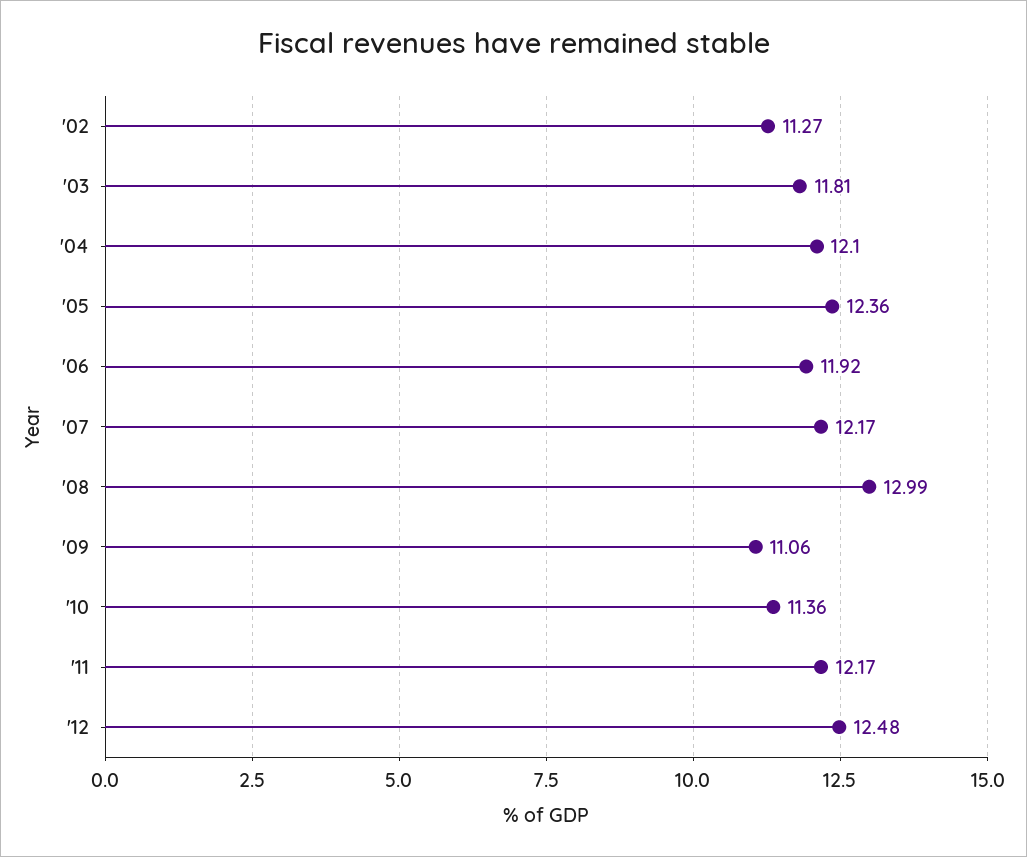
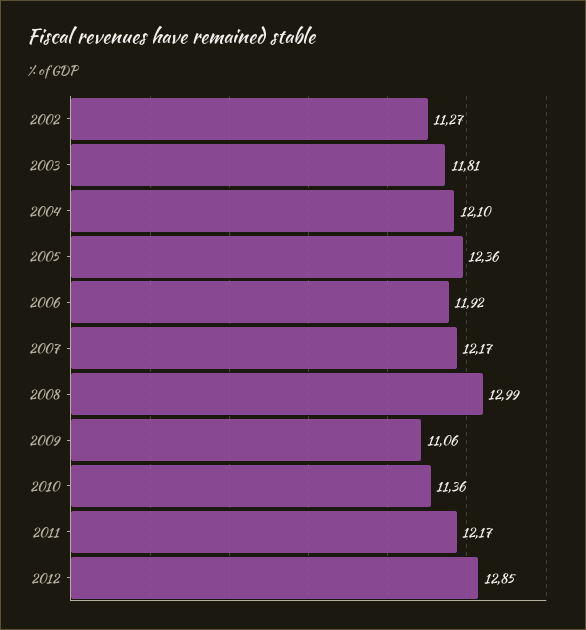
  {
    "'02": 11.27,
    "'03": 11.81,
    "'04": 12.1,
    "'05": 12.36,
    "'06": 11.92,
    "'07": 12.17,
    "'08": 12.99,
    "'09": 11.06,
    "'10": 11.36,
    "'11": 12.17,
-   "'12": 12.48
+   "'12": 12.85
  }

